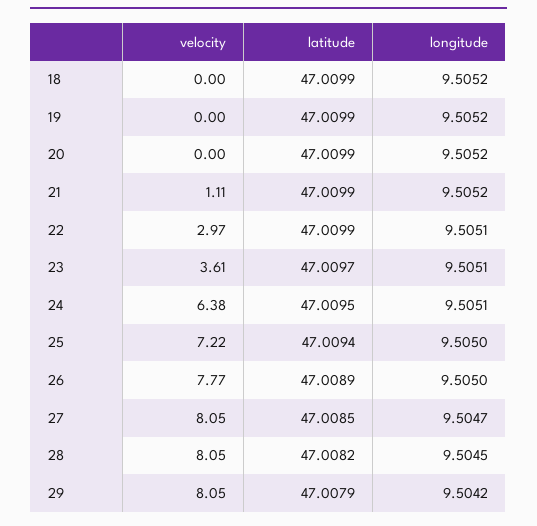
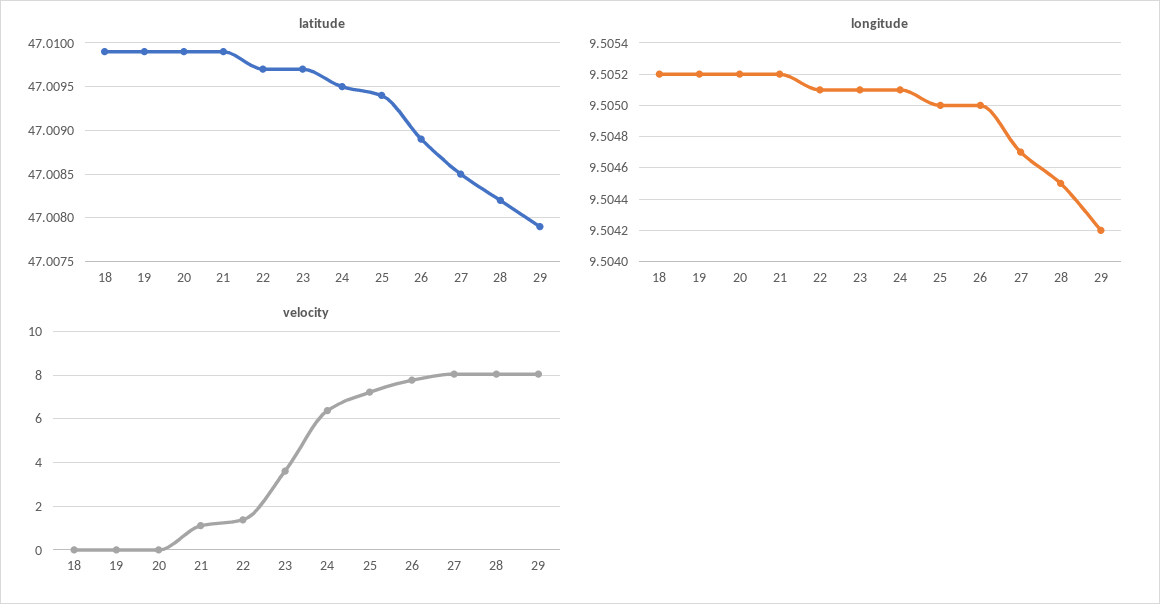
  {
    "velocity": {
      "18": 0,
      "19": 0,
      "20": 0,
      "21": 1.11,
-     "22": 2.97,
+     "22": 1.5,
      "23": 3.61,
      "24": 6.38,
      "25": 7.22,
      "26": 7.77,
      "27": 8.05,
      "28": 8.05,
      "29": 8.05
    },
    "latitude": {
      "18": 47.0099,
      "19": 47.0099,
      "20": 47.0099,
      "21": 47.0099,
-     "22": 47.0099,
+     "22": 47.0097,
      "23": 47.0097,
      "24": 47.0095,
      "25": 47.0094,
      "26": 47.0089,
      "27": 47.0085,
      "28": 47.0082,
      "29": 47.0079
    },
    "longitude": {
      "18": 9.5052,
      "19": 9.5052,
      "20": 9.5052,
      "21": 9.5052,
      "22": 9.5051,
      "23": 9.5051,
      "24": 9.5051,
      "25": 9.505,
      "26": 9.505,
      "27": 9.5047,
      "28": 9.5045,
      "29": 9.5042
    }
  }

